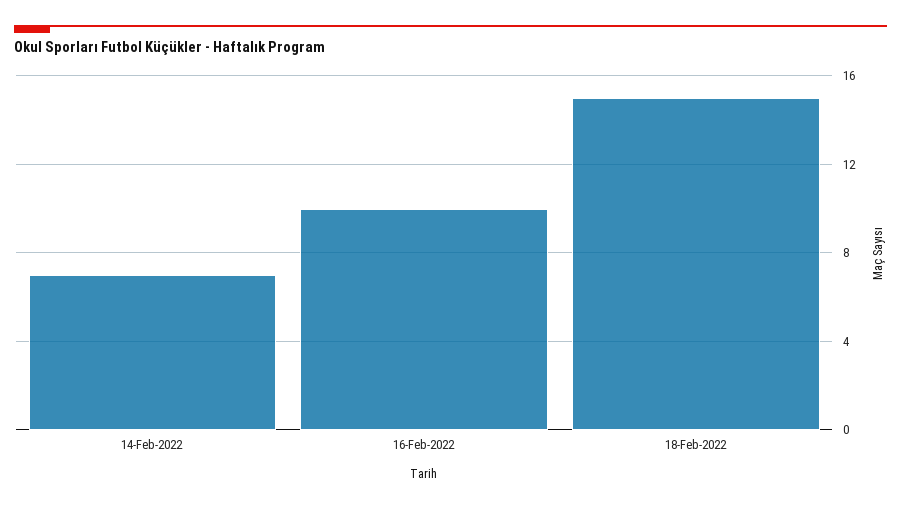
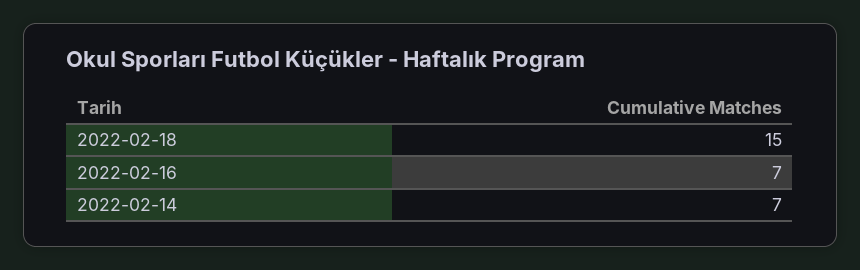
  {
    "14-Feb-2022": 7,
-   "16-Feb-2022": 10,
+   "16-Feb-2022": 7,
    "18-Feb-2022": 15
  }

